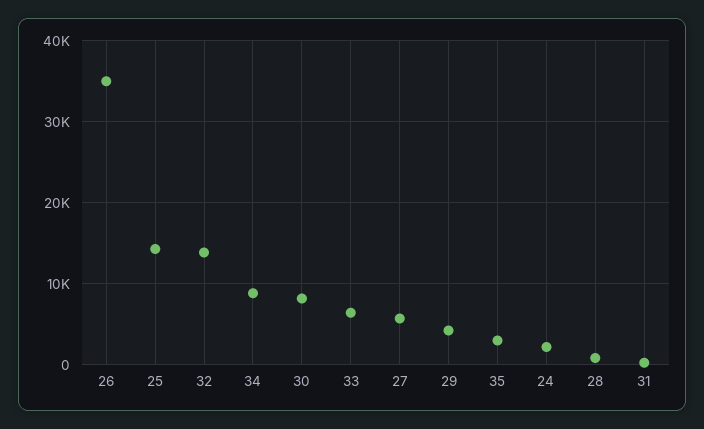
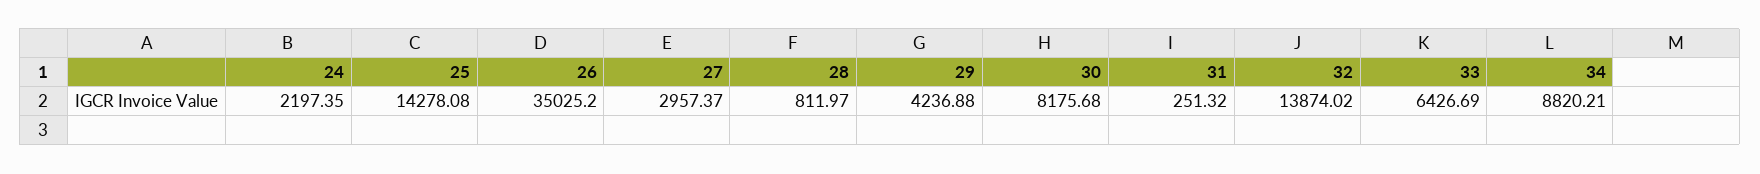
  {
    "26": 35025.2,
    "25": 14278.08,
    "32": 13874.02,
    "34": 8820.21,
    "30": 8175.68,
    "33": 6426.69,
-   "27": 6000,
+   "27": 2957.37,
    "29": 4236.88,
-   "35": 3000,
    "24": 2197.35,
    "28": 811.97,
    "31": 251.32
  }

